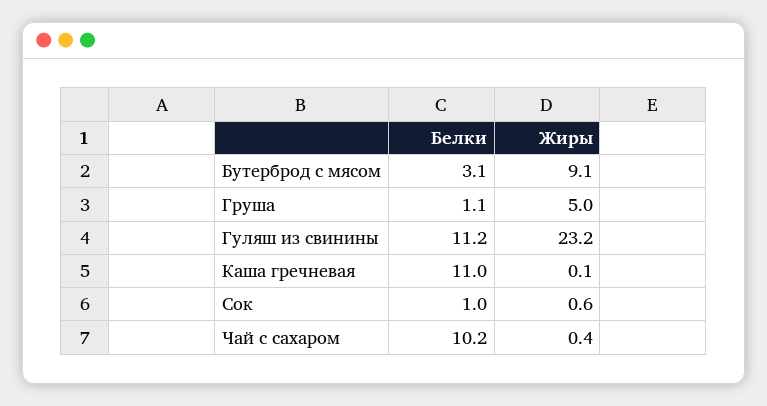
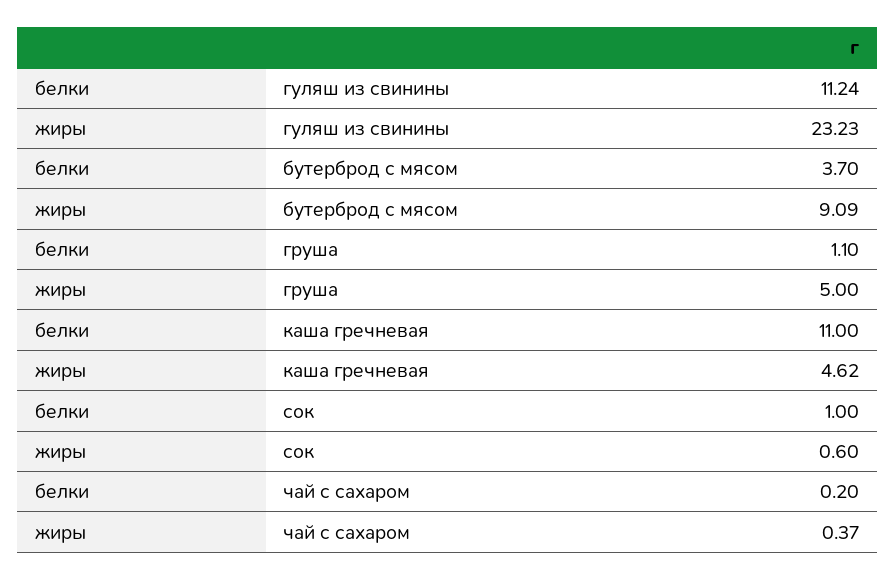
  {
    "Белки": {
-     "Бутерброд с мясом": 3.1,
+     "Бутерброд с мясом": 3.7,
      "Груша": 1.1,
      "Гуляш из свинины": 11.24,
      "Каша гречневая": 11,
      "Сок": 1,
-     "Чай с сахаром": 10.2
+     "Чай с сахаром": 0.2
    },
    "Жиры": {
      "Бутерброд с мясом": 9.09,
      "Груша": 5,
      "Гуляш из свинины": 23.23,
-     "Каша гречневая": 0.1,
+     "Каша гречневая": 4.62,
      "Сок": 0.6,
      "Чай с сахаром": 0.37
    }
  }

